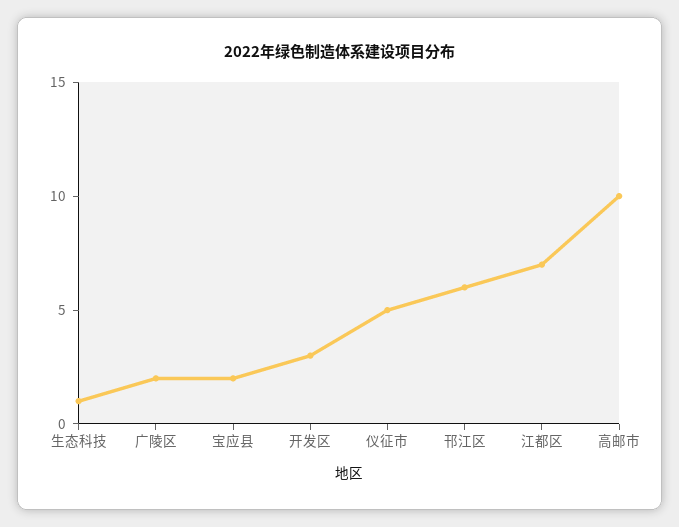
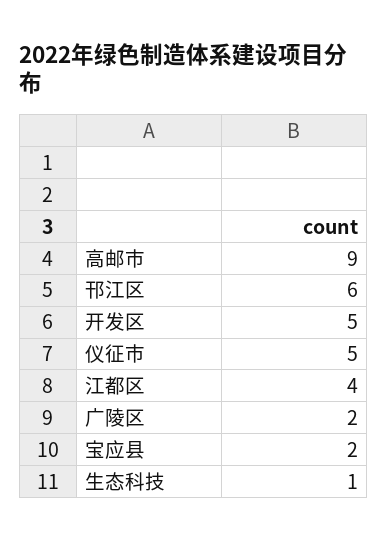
  {
    "生态科技": 1,
    "广陵区": 2,
    "宝应县": 2,
-   "开发区": 3,
+   "开发区": 5,
    "仪征市": 5,
    "邗江区": 6,
-   "江都区": 7,
+   "江都区": 4,
-   "高邮市": 10
+   "高邮市": 9
  }

